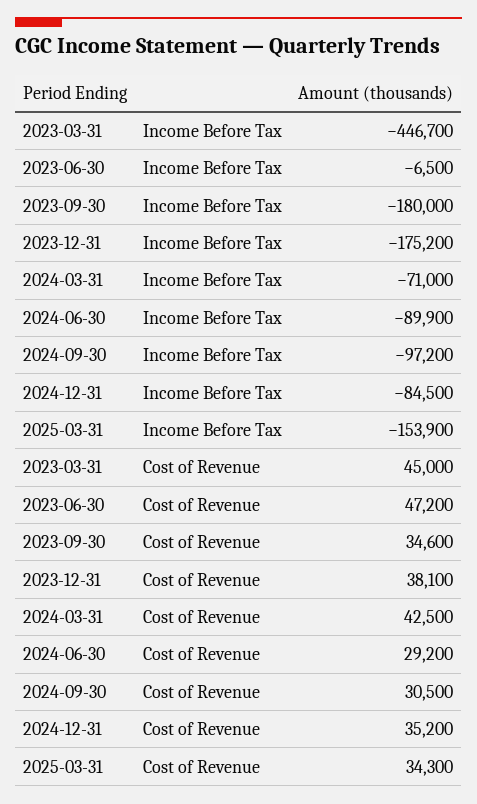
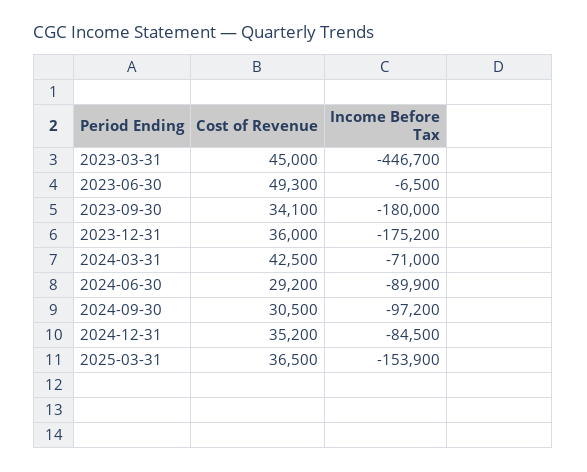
  {
    "2023-03-31": {
      "Income Before Tax": -446700,
      "Cost of Revenue": 45000
    },
    "2023-06-30": {
      "Income Before Tax": -6500,
-     "Cost of Revenue": 47200
+     "Cost of Revenue": 49300
    },
    "2023-09-30": {
      "Income Before Tax": -180000,
-     "Cost of Revenue": 34600
+     "Cost of Revenue": 34100
    },
    "2023-12-31": {
      "Income Before Tax": -175200,
-     "Cost of Revenue": 38100
+     "Cost of Revenue": 36000
    },
    "2024-03-31": {
      "Income Before Tax": -71000,
      "Cost of Revenue": 42500
    },
    "2024-06-30": {
      "Income Before Tax": -89900,
      "Cost of Revenue": 29200
    },
    "2024-09-30": {
      "Income Before Tax": -97200,
      "Cost of Revenue": 30500
    },
    "2024-12-31": {
      "Income Before Tax": -84500,
      "Cost of Revenue": 35200
    },
    "2025-03-31": {
      "Income Before Tax": -153900,
-     "Cost of Revenue": 34300
+     "Cost of Revenue": 36500
    }
  }

